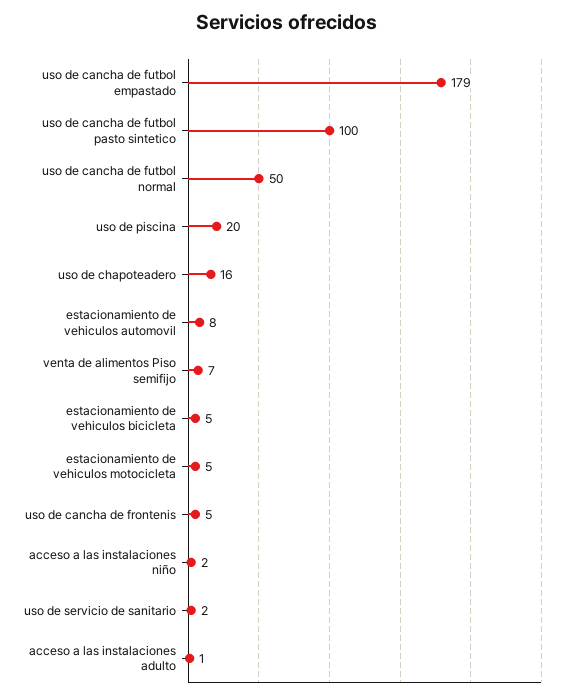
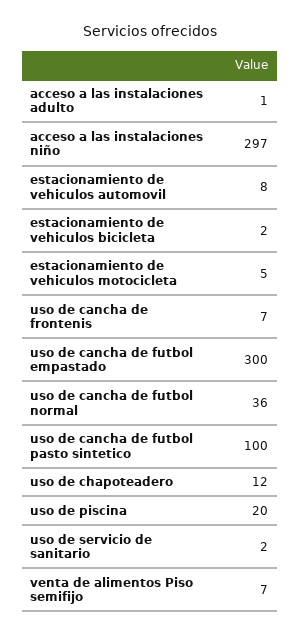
  {
-   "uso de cancha de futbol empastado": 179,
+   "uso de cancha de futbol empastado": 300,
    "uso de cancha de futbol pasto sintetico": 100,
-   "uso de cancha de futbol normal": 50,
+   "uso de cancha de futbol normal": 36,
    "uso de piscina": 20,
-   "uso de chapoteadero": 16,
+   "uso de chapoteadero": 12,
    "estacionamiento de vehiculos automovil": 8,
    "venta de alimentos Piso semifijo": 7,
-   "estacionamiento de vehiculos bicicleta": 5,
+   "estacionamiento de vehiculos bicicleta": 2,
    "estacionamiento de vehiculos motocicleta": 5,
-   "uso de cancha de frontenis": 5,
+   "uso de cancha de frontenis": 7,
-   "acceso a las instalaciones niño": 2,
+   "acceso a las instalaciones niño": 297,
    "uso de servicio de sanitario": 2,
    "acceso a las instalaciones adulto": 1
  }

